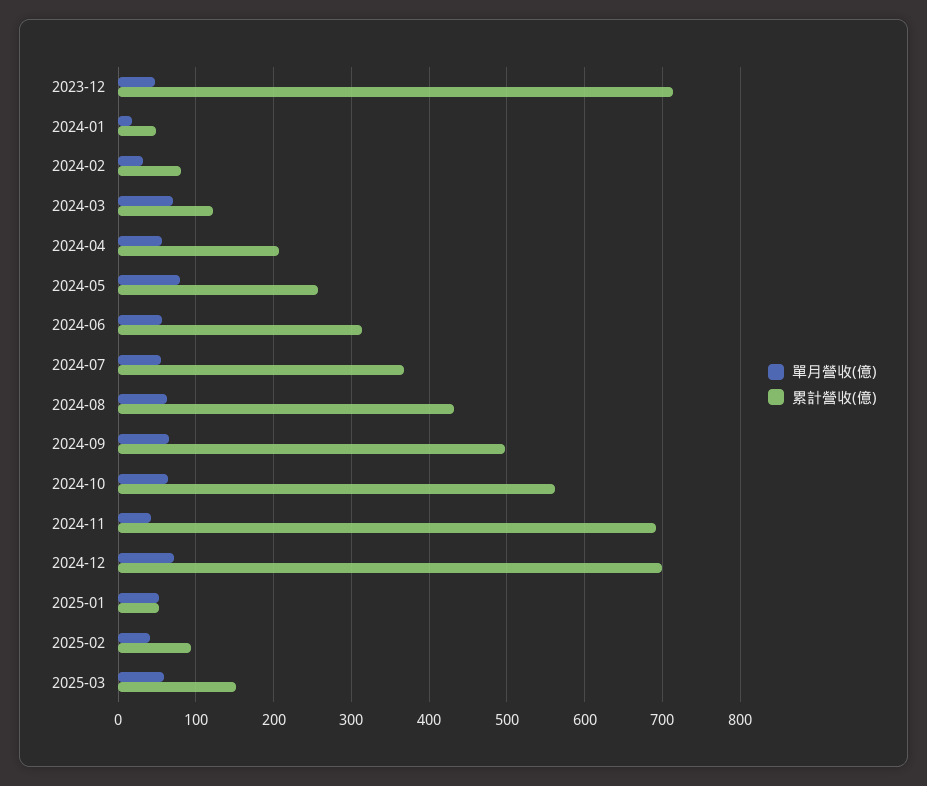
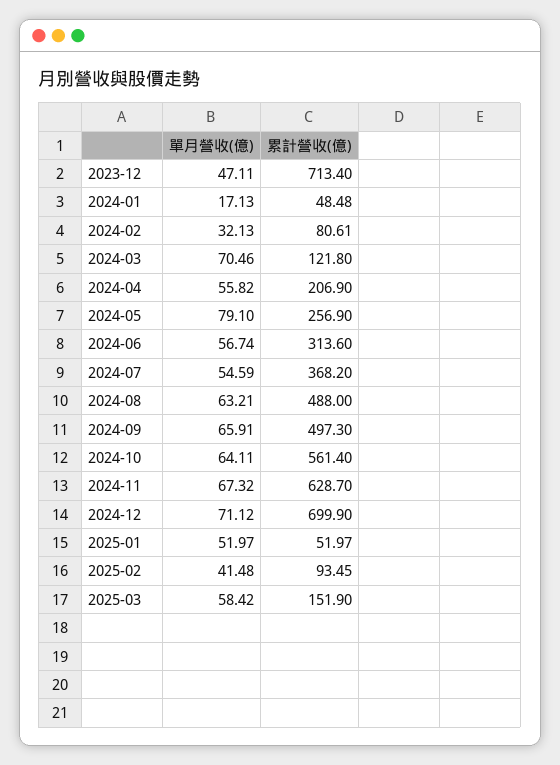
  {
    "單月營收(億)": {
      "2023-12": 47.11,
      "2024-01": 17.13,
      "2024-02": 32.13,
      "2024-03": 70.46,
      "2024-04": 55.82,
      "2024-05": 79.1,
      "2024-06": 56.74,
      "2024-07": 54.59,
      "2024-08": 63.21,
      "2024-09": 65.91,
      "2024-10": 64.11,
-     "2024-11": 40,
+     "2024-11": 67.32,
      "2024-12": 71.12,
      "2025-01": 51.97,
      "2025-02": 41.48,
      "2025-03": 58.42
    },
    "累計營收(億)": {
      "2023-12": 713.4,
      "2024-01": 48.48,
      "2024-02": 80.61,
      "2024-03": 121.8,
      "2024-04": 206.9,
      "2024-05": 256.9,
      "2024-06": 313.6,
      "2024-07": 368.2,
-     "2024-08": 430,
+     "2024-08": 488,
      "2024-09": 497.3,
      "2024-10": 561.4,
-     "2024-11": 690,
+     "2024-11": 628.7,
      "2024-12": 699.9,
      "2025-01": 51.97,
      "2025-02": 93.45,
      "2025-03": 151.9
    }
  }

